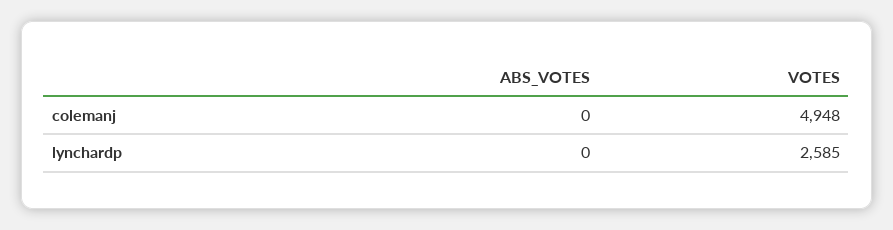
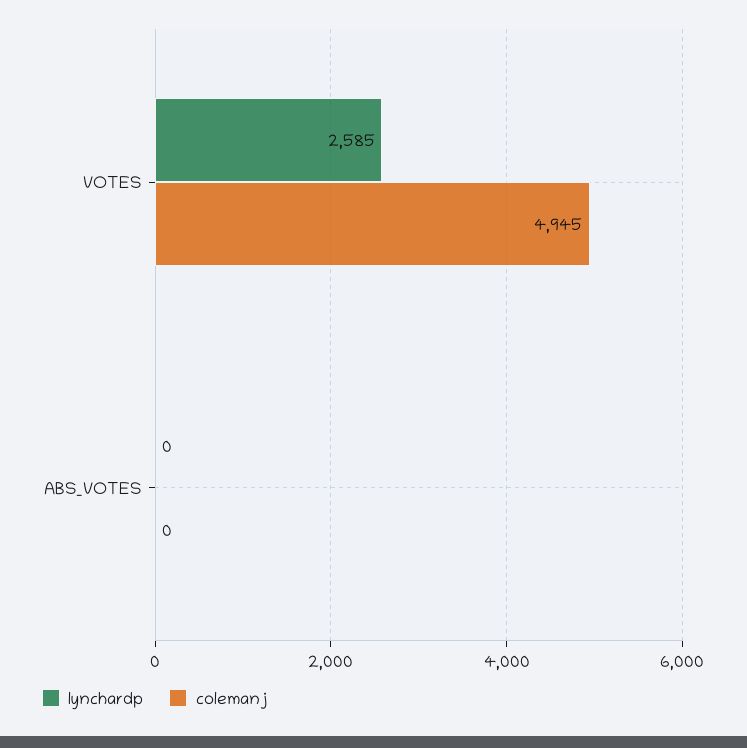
  {
    "colemanj": {
      "ABS_VOTES": 0,
-     "VOTES": 4948
+     "VOTES": 4945
    },
    "lynchardp": {
      "ABS_VOTES": 0,
      "VOTES": 2585
    }
  }

